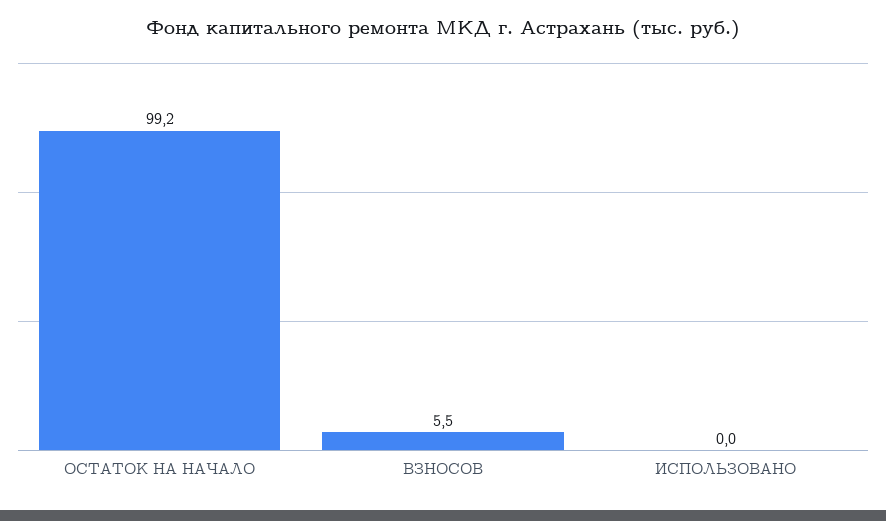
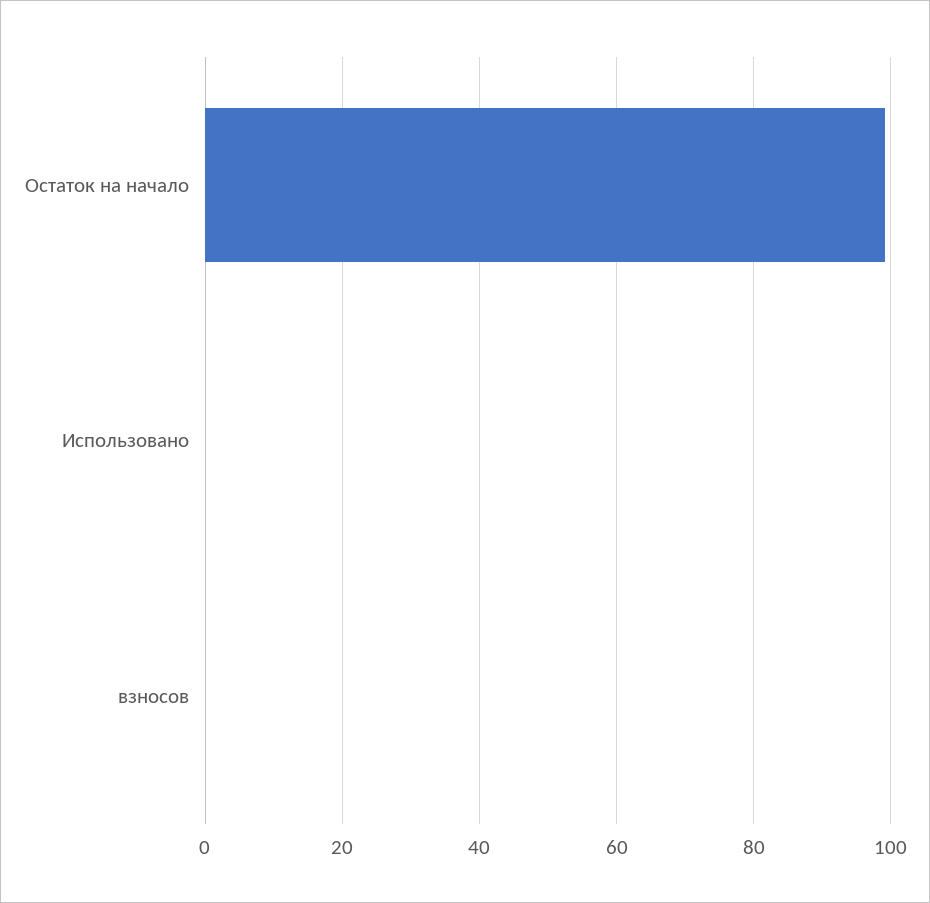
  {
    "ОСТАТОК НА НАЧАЛО": 99.2,
-   "ВЗНОСОВ": 5.5,
+   "ВЗНОСОВ": 0,
    "ИСПОЛЬЗОВАНО": 0
  }

